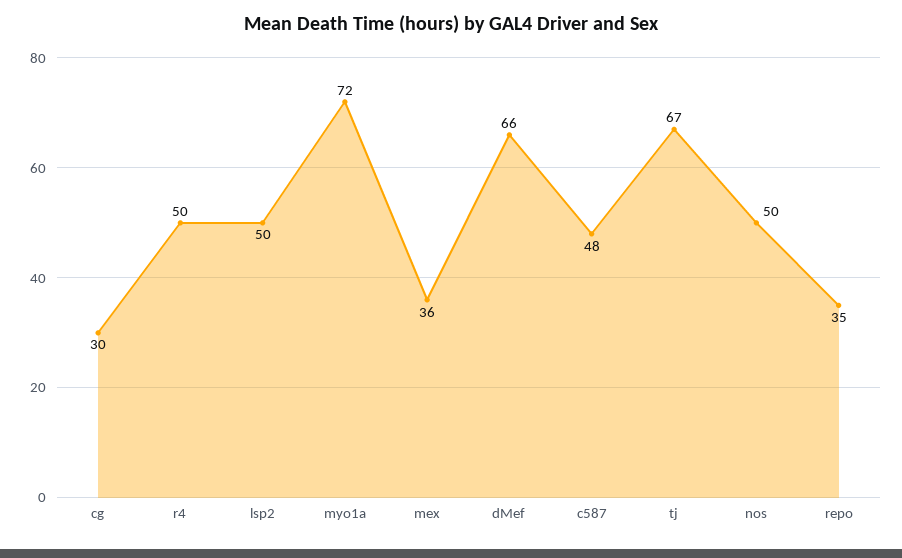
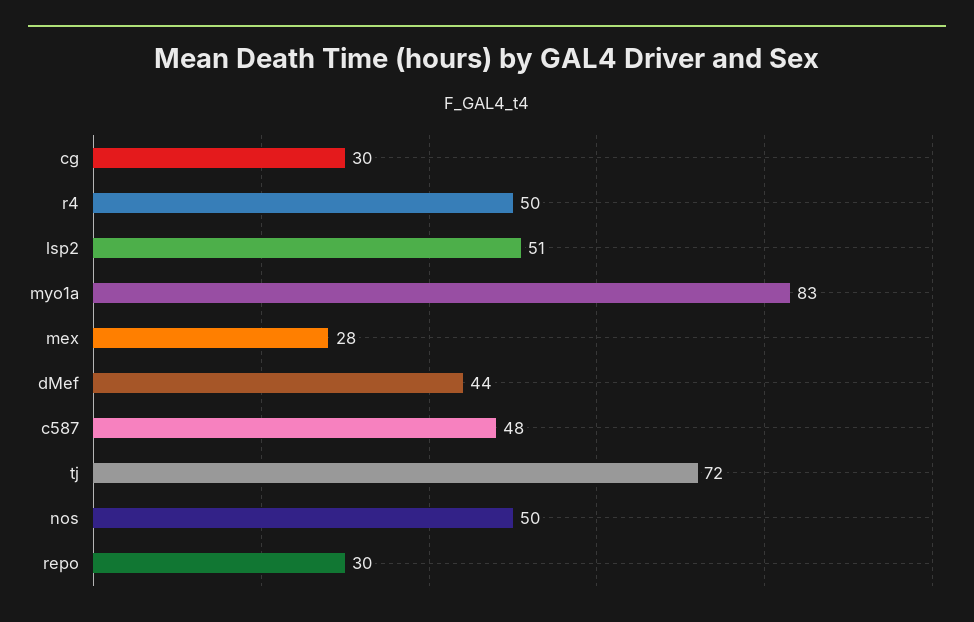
  {
    "cg": 30,
    "r4": 50,
-   "lsp2": 50,
+   "lsp2": 51,
-   "myo1a": 72,
+   "myo1a": 83,
-   "mex": 36,
+   "mex": 28,
-   "dMef": 66,
+   "dMef": 44,
    "c587": 48,
-   "tj": 67,
+   "tj": 72,
    "nos": 50,
-   "repo": 35
+   "repo": 30
  }

